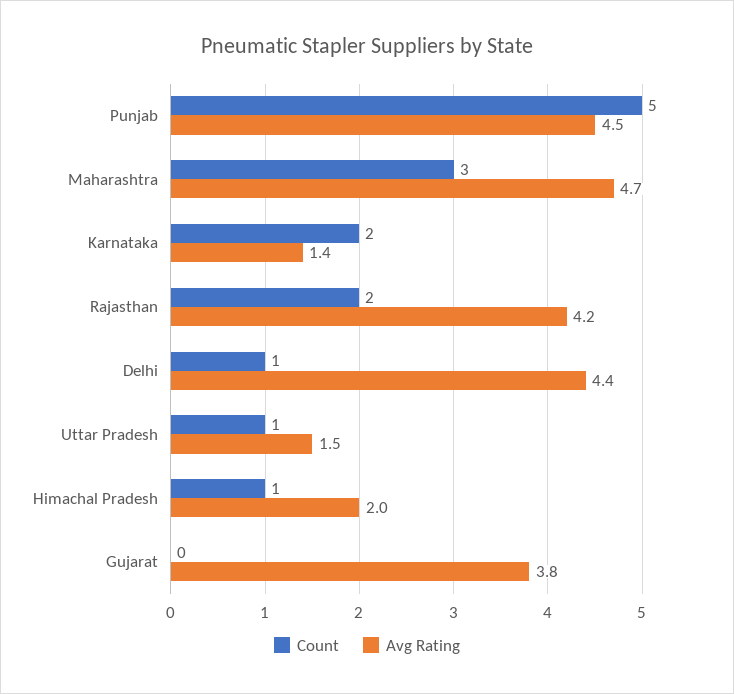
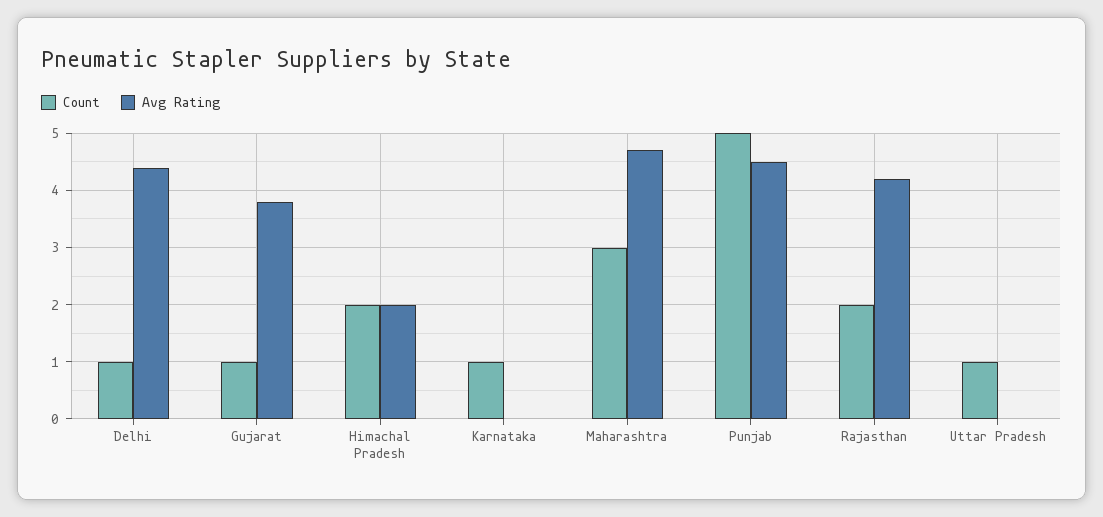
  {
    "Count": {
      "Punjab": 5,
      "Maharashtra": 3,
-     "Karnataka": 2,
+     "Karnataka": 1,
      "Rajasthan": 2,
      "Delhi": 1,
      "Uttar Pradesh": 1,
-     "Himachal Pradesh": 1,
+     "Himachal Pradesh": 2,
-     "Gujarat": 0
+     "Gujarat": 1
    },
    "Avg Rating": {
      "Punjab": 4.5,
      "Maharashtra": 4.7,
-     "Karnataka": 1.4,
+     "Karnataka": 0,
      "Rajasthan": 4.2,
      "Delhi": 4.4,
-     "Uttar Pradesh": 1.5,
+     "Uttar Pradesh": 0,
      "Himachal Pradesh": 2,
      "Gujarat": 3.8
    }
  }

